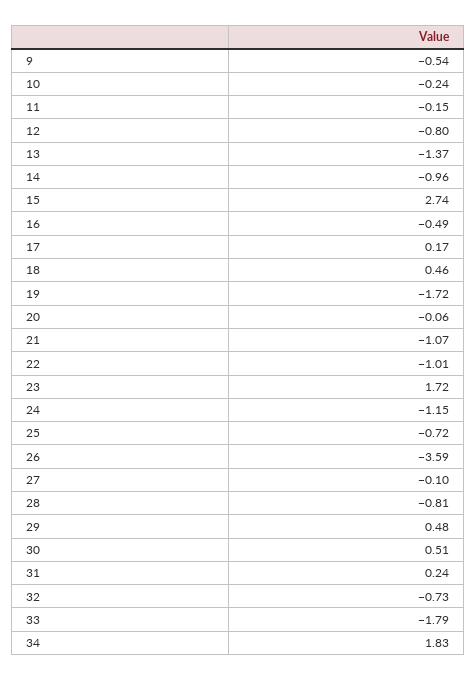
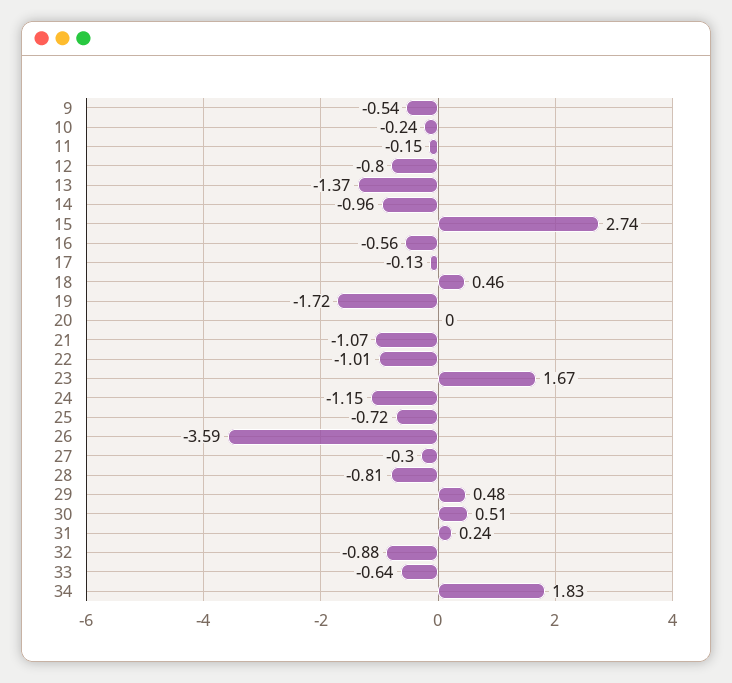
  {
    "9": -0.54,
    "10": -0.24,
    "11": -0.15,
    "12": -0.8,
    "13": -1.37,
    "14": -0.96,
    "15": 2.74,
-   "16": -0.49,
+   "16": -0.56,
-   "17": 0.17,
+   "17": -0.13,
    "18": 0.46,
    "19": -1.72,
-   "20": -0.06,
+   "20": 0,
    "21": -1.07,
    "22": -1.01,
-   "23": 1.72,
+   "23": 1.67,
    "24": -1.15,
    "25": -0.72,
    "26": -3.59,
-   "27": -0.1,
+   "27": -0.3,
    "28": -0.81,
    "29": 0.48,
    "30": 0.51,
    "31": 0.24,
-   "32": -0.73,
+   "32": -0.88,
-   "33": -1.79,
+   "33": -0.64,
    "34": 1.83
  }

